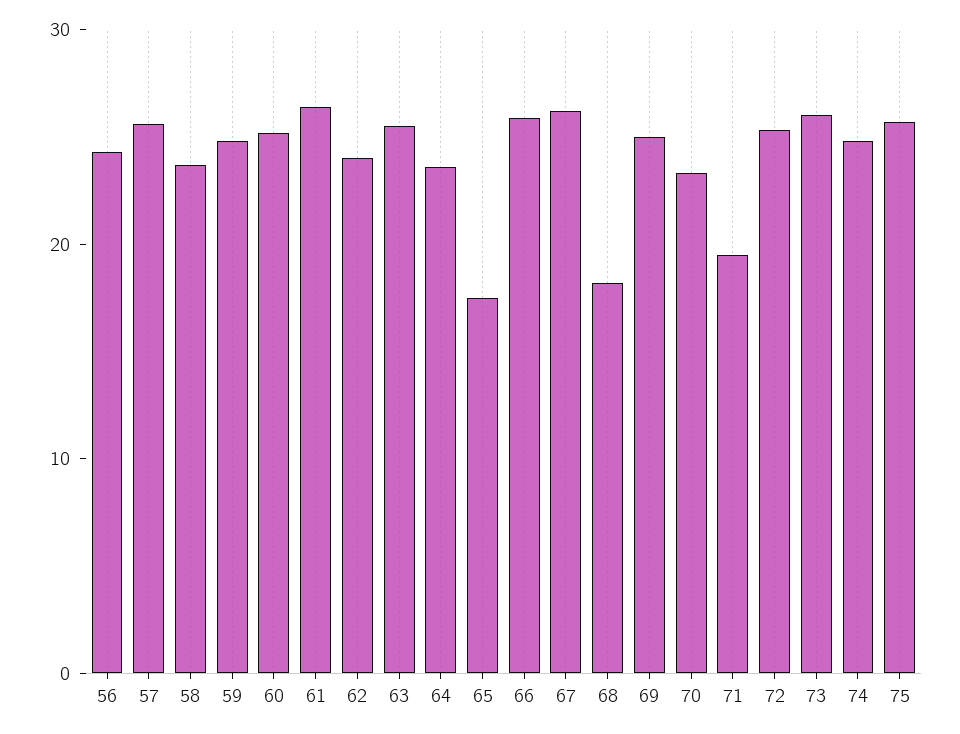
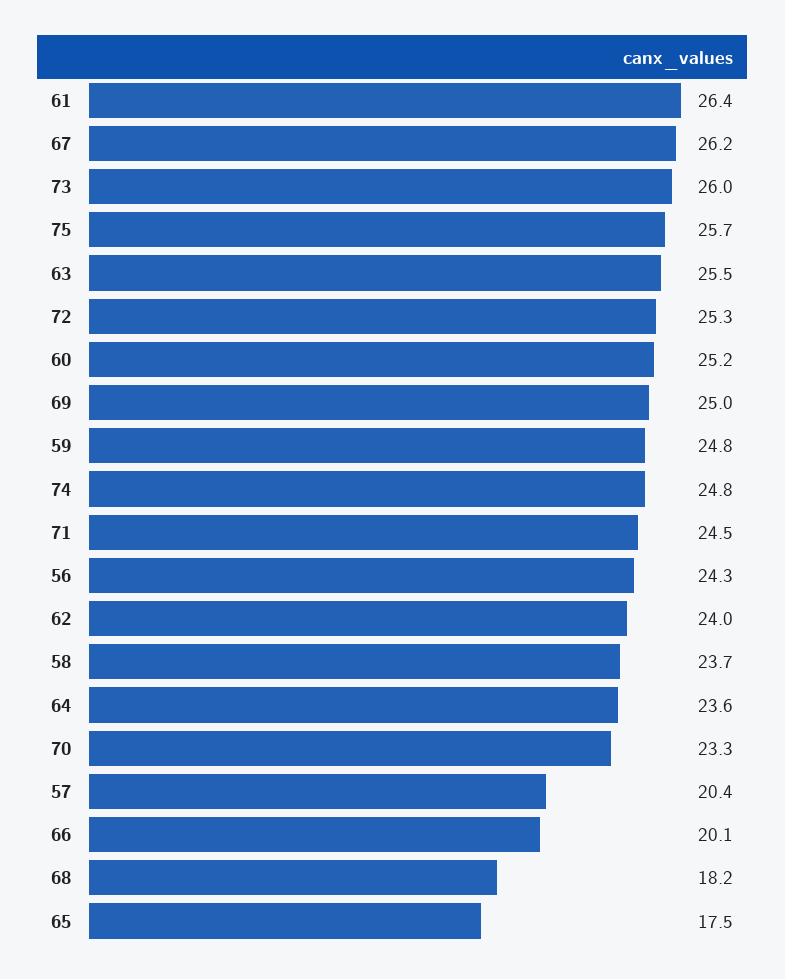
  {
    "56": 24.3,
-   "57": 26,
+   "57": 20.4,
    "58": 23.7,
    "59": 24.8,
    "60": 25.2,
    "61": 26.4,
    "62": 24,
    "63": 25.5,
    "64": 23.6,
    "65": 17.5,
-   "66": 26,
+   "66": 20.1,
    "67": 26.2,
    "68": 18.2,
    "69": 25,
    "70": 23.3,
-   "71": 20,
+   "71": 24.5,
    "72": 25.3,
    "73": 26,
    "74": 24.8,
    "75": 25.7
  }

